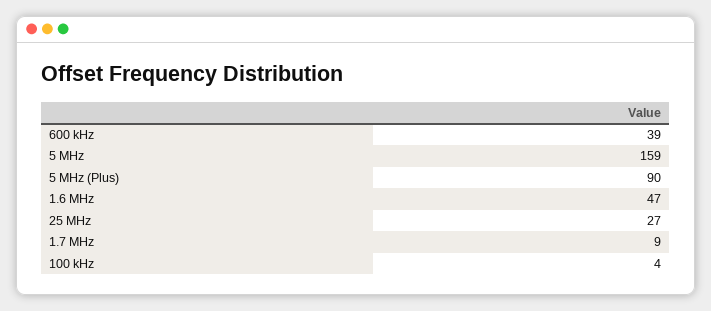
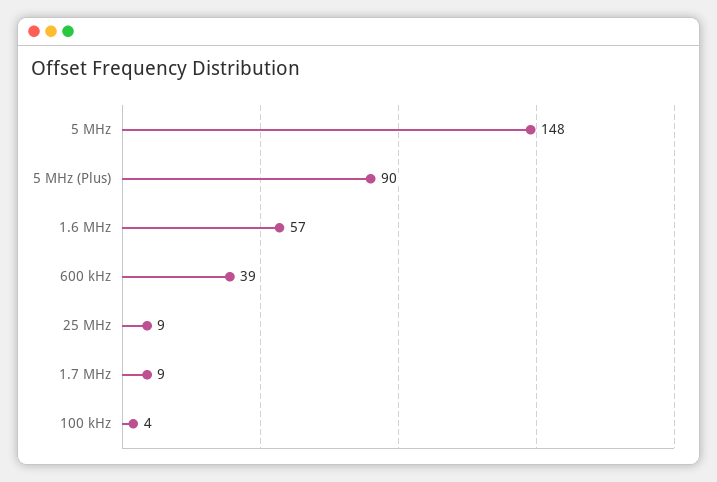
  {
    "600 kHz": 39,
-   "5 MHz": 159,
+   "5 MHz": 148,
    "5 MHz (Plus)": 90,
-   "1.6 MHz": 47,
+   "1.6 MHz": 57,
-   "25 MHz": 27,
+   "25 MHz": 9,
    "1.7 MHz": 9,
    "100 kHz": 4
  }

